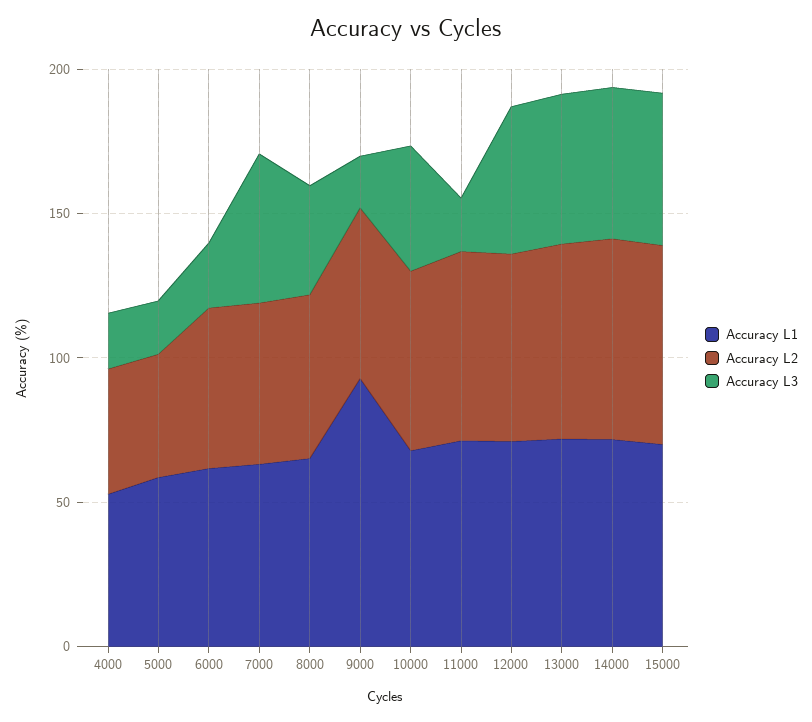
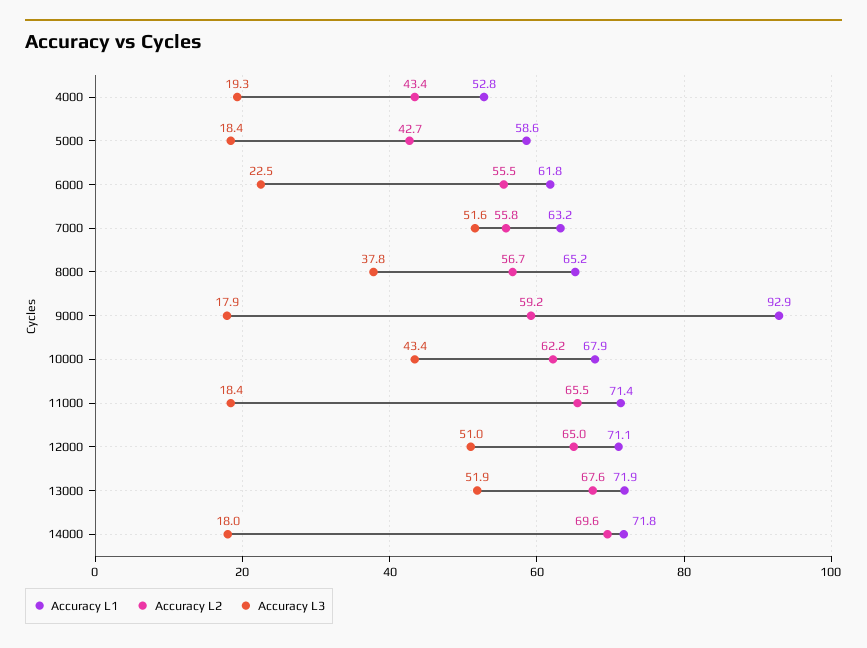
  {
    "Accuracy L1": {
      "4000": 52.8,
      "5000": 58.6,
      "6000": 61.8,
      "7000": 63.2,
      "8000": 65.2,
      "9000": 92.9,
      "10000": 67.9,
      "11000": 71.4,
      "12000": 71.1,
      "13000": 71.9,
-     "14000": 71.8,
+     "14000": 71.8
-     "15000": 70
    },
    "Accuracy L2": {
      "4000": 43.4,
      "5000": 42.7,
      "6000": 55.5,
      "7000": 55.8,
      "8000": 56.7,
      "9000": 59.2,
      "10000": 62.2,
      "11000": 65.5,
      "12000": 65,
      "13000": 67.6,
-     "14000": 69.6,
+     "14000": 69.6
-     "15000": 70
    },
    "Accuracy L3": {
      "4000": 19.3,
      "5000": 18.4,
      "6000": 22.5,
      "7000": 51.6,
      "8000": 37.8,
      "9000": 17.9,
      "10000": 43.4,
      "11000": 18.4,
      "12000": 51,
      "13000": 51.9,
-     "14000": 50,
+     "14000": 18
-     "15000": 50
    }
  }

